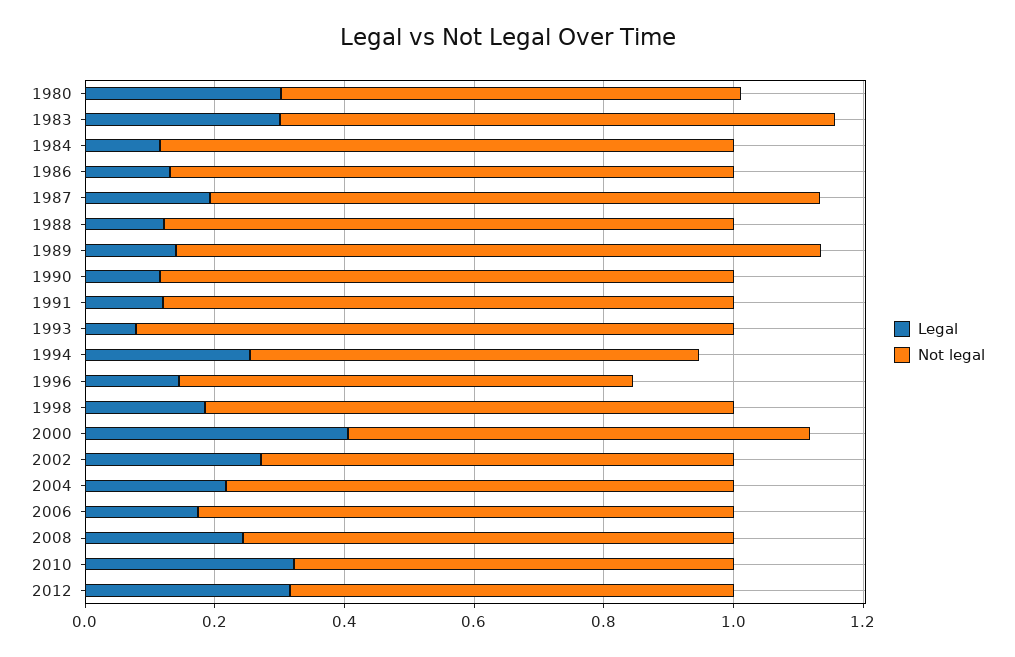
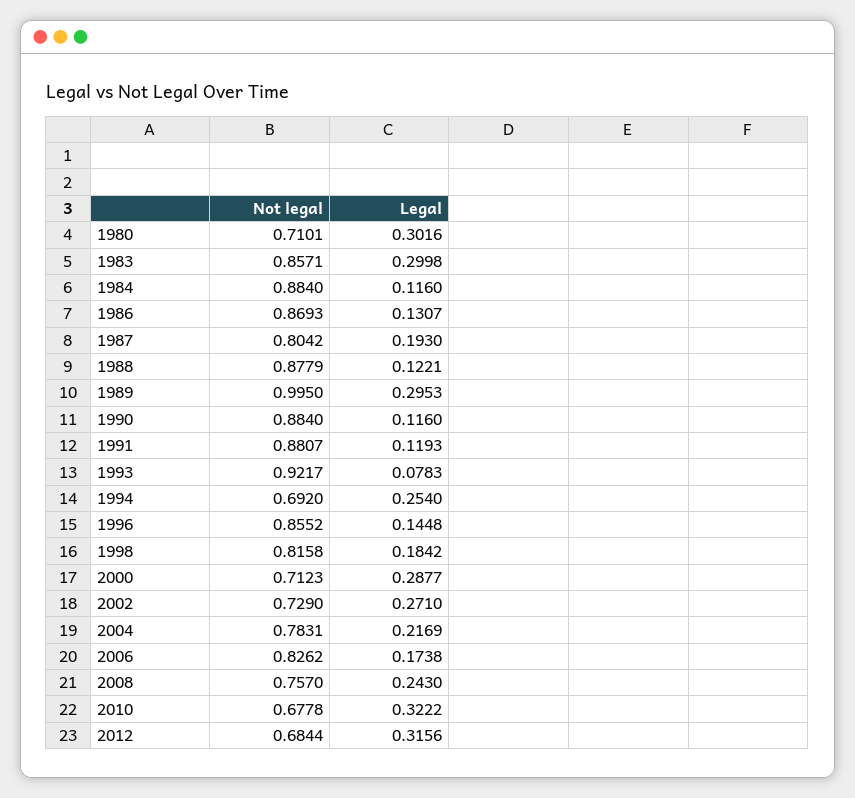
  {
    "Legal": {
      "1980": 0.3016,
      "1983": 0.2998,
      "1984": 0.116,
      "1986": 0.1307,
      "1987": 0.193,
      "1988": 0.1221,
-     "1989": 0.15,
+     "1989": 0.2953,
      "1990": 0.116,
      "1991": 0.1193,
      "1993": 0.0783,
      "1994": 0.254,
      "1996": 0.1448,
      "1998": 0.1842,
-     "2000": 0.4,
+     "2000": 0.2877,
      "2002": 0.271,
      "2004": 0.2169,
      "2006": 0.1738,
      "2008": 0.243,
      "2010": 0.3222,
      "2012": 0.3156
    },
    "Not legal": {
      "1980": 0.7101,
      "1983": 0.8571,
      "1984": 0.884,
      "1986": 0.8693,
-     "1987": 0.95,
+     "1987": 0.8042,
      "1988": 0.8779,
      "1989": 0.995,
      "1990": 0.884,
      "1991": 0.8807,
      "1993": 0.9217,
      "1994": 0.692,
-     "1996": 0.7,
+     "1996": 0.8552,
      "1998": 0.8158,
      "2000": 0.7123,
      "2002": 0.729,
      "2004": 0.7831,
      "2006": 0.8262,
      "2008": 0.757,
      "2010": 0.6778,
      "2012": 0.6844
    }
  }

